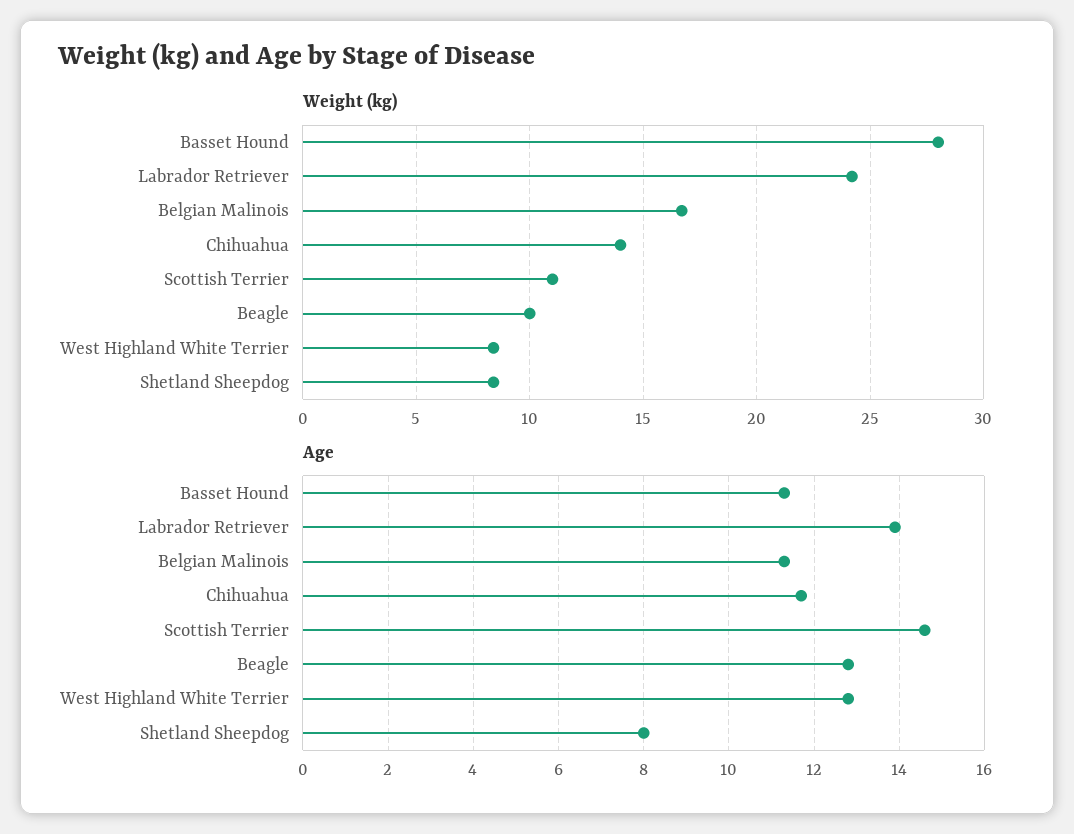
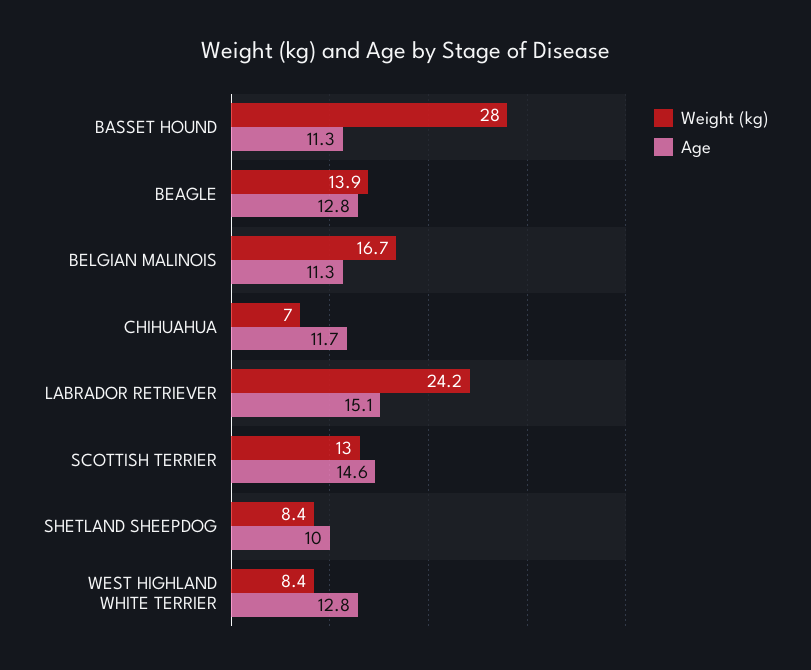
  {
    "Weight (kg)": {
      "Basset Hound": 28,
      "Labrador Retriever": 24.2,
      "Belgian Malinois": 16.7,
-     "Chihuahua": 14,
+     "Chihuahua": 7,
-     "Scottish Terrier": 11,
+     "Scottish Terrier": 13,
-     "Beagle": 10,
+     "Beagle": 13.9,
      "West Highland White Terrier": 8.4,
      "Shetland Sheepdog": 8.4
    },
    "Age": {
      "Basset Hound": 11.3,
-     "Labrador Retriever": 14,
+     "Labrador Retriever": 15.1,
      "Belgian Malinois": 11.3,
      "Chihuahua": 11.7,
      "Scottish Terrier": 14.6,
      "Beagle": 12.8,
      "West Highland White Terrier": 12.8,
-     "Shetland Sheepdog": 8
+     "Shetland Sheepdog": 10
    }
  }

